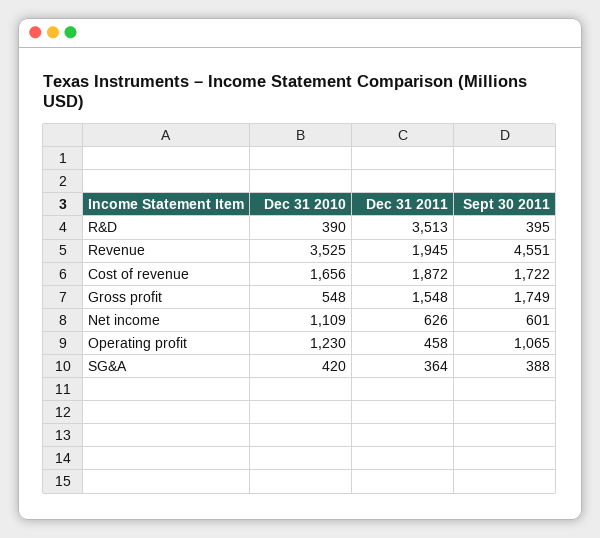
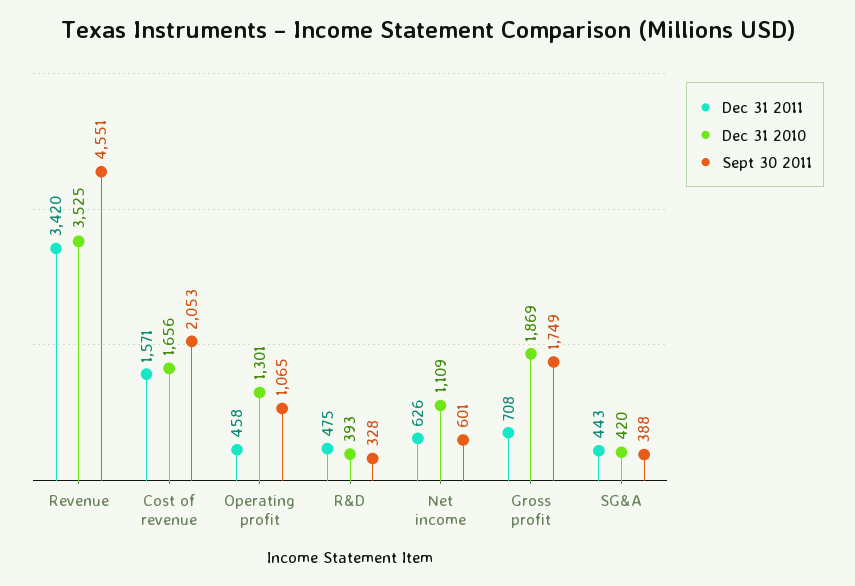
  {
    "Dec 31 2010": {
-     "R&D": 390,
+     "R&D": 393,
      "Revenue": 3525,
      "Cost of revenue": 1656,
-     "Gross profit": 548,
+     "Gross profit": 1869,
      "Net income": 1109,
-     "Operating profit": 1230,
+     "Operating profit": 1301,
      "SG&A": 420
    },
    "Dec 31 2011": {
-     "R&D": 3513,
+     "R&D": 475,
-     "Revenue": 1945,
+     "Revenue": 3420,
-     "Cost of revenue": 1872,
+     "Cost of revenue": 1571,
-     "Gross profit": 1548,
+     "Gross profit": 708,
      "Net income": 626,
      "Operating profit": 458,
-     "SG&A": 364
+     "SG&A": 443
    },
    "Sept 30 2011": {
-     "R&D": 395,
+     "R&D": 328,
      "Revenue": 4551,
-     "Cost of revenue": 1722,
+     "Cost of revenue": 2053,
      "Gross profit": 1749,
      "Net income": 601,
      "Operating profit": 1065,
      "SG&A": 388
    }
  }

